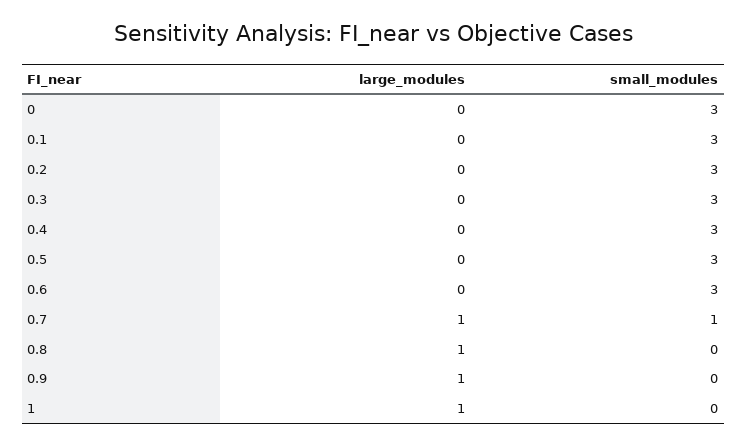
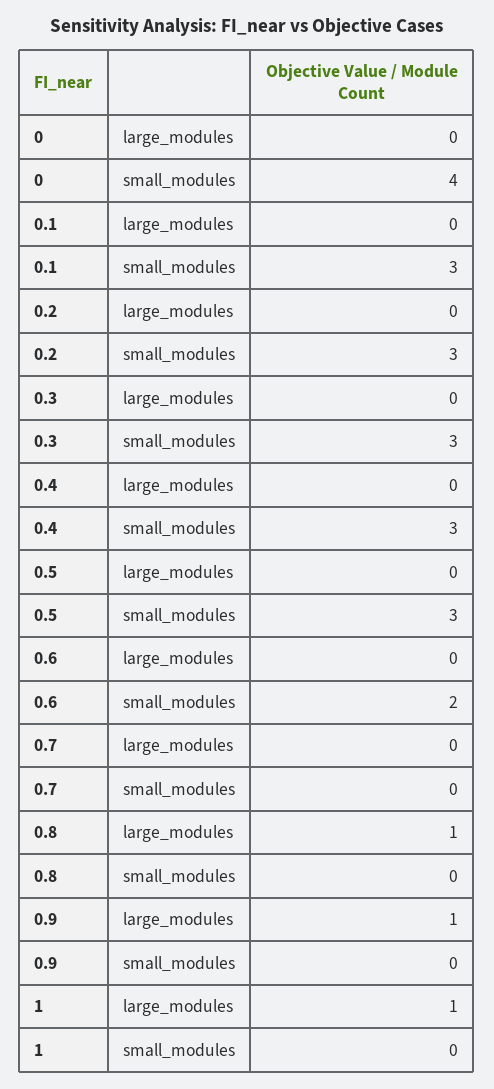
  {
    "large_modules": {
      "0": 0,
      "0.1": 0,
      "0.2": 0,
      "0.3": 0,
      "0.4": 0,
      "0.5": 0,
      "0.6": 0,
-     "0.7": 1,
+     "0.7": 0,
      "0.8": 1,
      "0.9": 1,
      "1": 1
    },
    "small_modules": {
-     "0": 3,
+     "0": 4,
      "0.1": 3,
      "0.2": 3,
      "0.3": 3,
      "0.4": 3,
      "0.5": 3,
-     "0.6": 3,
+     "0.6": 2,
-     "0.7": 1,
+     "0.7": 0,
      "0.8": 0,
      "0.9": 0,
      "1": 0
    }
  }

